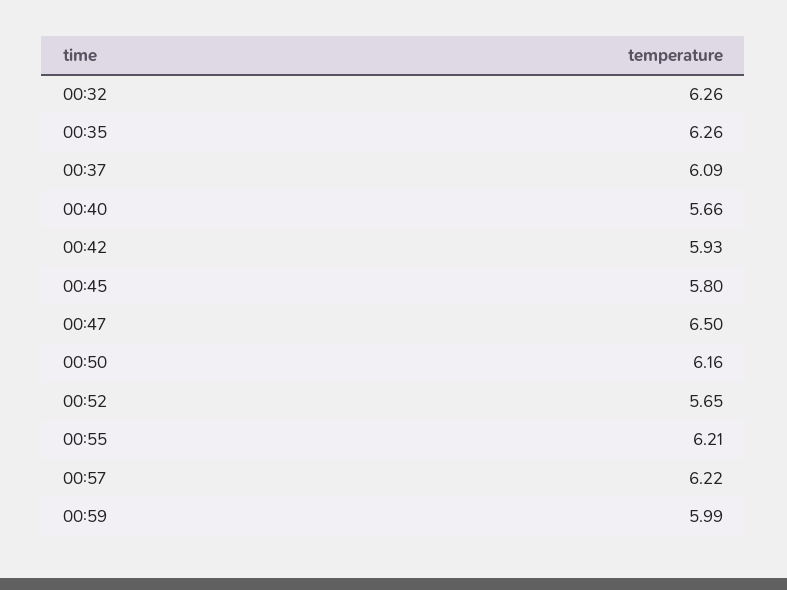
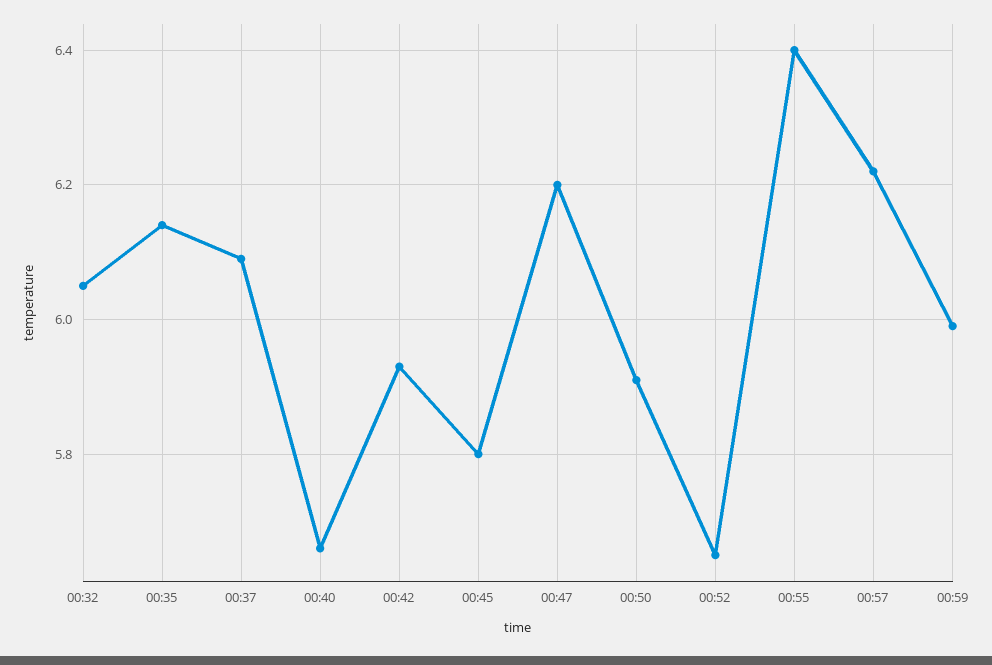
  {
-   "00:32": 6.26,
+   "00:32": 6.05,
-   "00:35": 6.26,
+   "00:35": 6.15,
    "00:37": 6.09,
    "00:40": 5.66,
    "00:42": 5.93,
    "00:45": 5.8,
-   "00:47": 6.5,
+   "00:47": 6.2,
-   "00:50": 6.16,
+   "00:50": 5.9,
    "00:52": 5.65,
-   "00:55": 6.21,
+   "00:55": 6.4,
    "00:57": 6.22,
    "00:59": 5.99
  }

